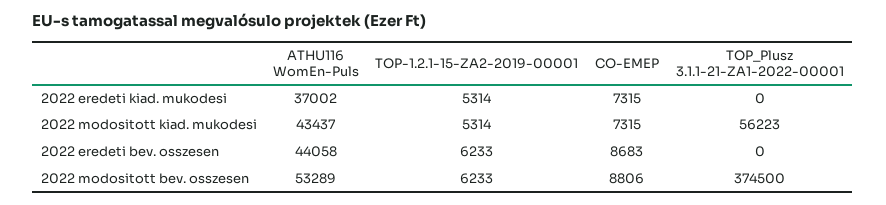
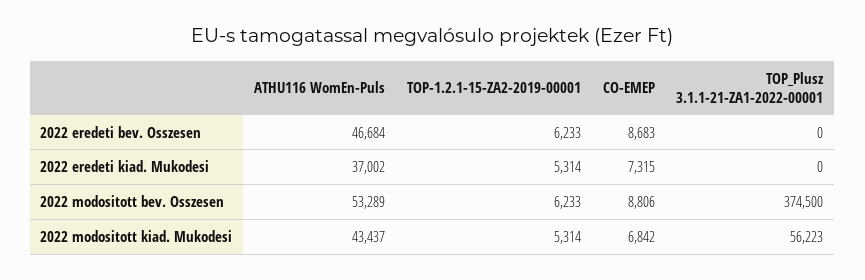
  {
    "ATHU116 WomEn-Puls": {
      "2022 eredeti kiad. mukodesi": 37002,
      "2022 modositott kiad. mukodesi": 43437,
-     "2022 eredeti bev. osszesen": 44058,
+     "2022 eredeti bev. osszesen": 46684,
      "2022 modositott bev. osszesen": 53289
    },
    "TOP-1.2.1-15-ZA2-2019-00001": {
      "2022 eredeti kiad. mukodesi": 5314,
      "2022 modositott kiad. mukodesi": 5314,
      "2022 eredeti bev. osszesen": 6233,
      "2022 modositott bev. osszesen": 6233
    },
    "CO-EMEP": {
      "2022 eredeti kiad. mukodesi": 7315,
-     "2022 modositott kiad. mukodesi": 7315,
+     "2022 modositott kiad. mukodesi": 6842,
      "2022 eredeti bev. osszesen": 8683,
      "2022 modositott bev. osszesen": 8806
    },
    "TOP_Plusz 3.1.1-21-ZA1-2022-00001": {
      "2022 eredeti kiad. mukodesi": 0,
      "2022 modositott kiad. mukodesi": 56223,
      "2022 eredeti bev. osszesen": 0,
      "2022 modositott bev. osszesen": 374500
    }
  }

